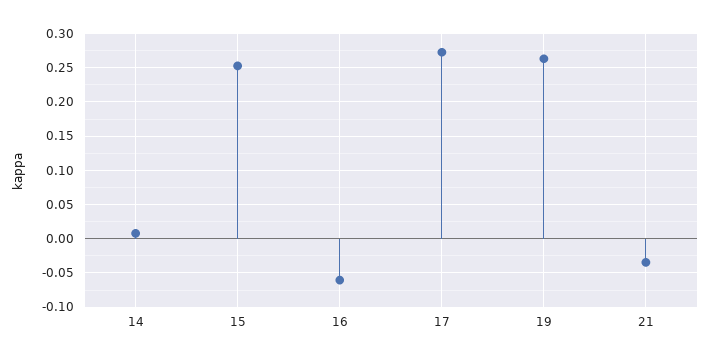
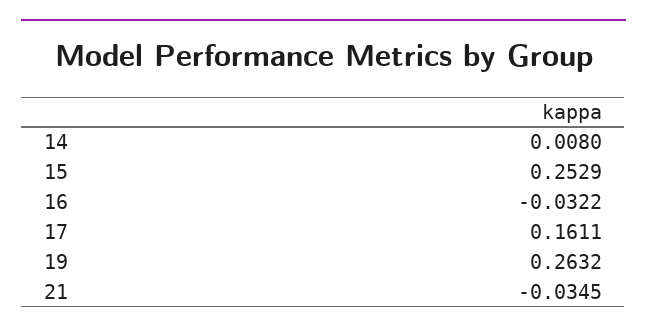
  {
    "14": 0.008,
    "15": 0.2529,
-   "16": -0.06,
+   "16": -0.0322,
-   "17": 0.27,
+   "17": 0.1611,
    "19": 0.2632,
    "21": -0.0345
  }

